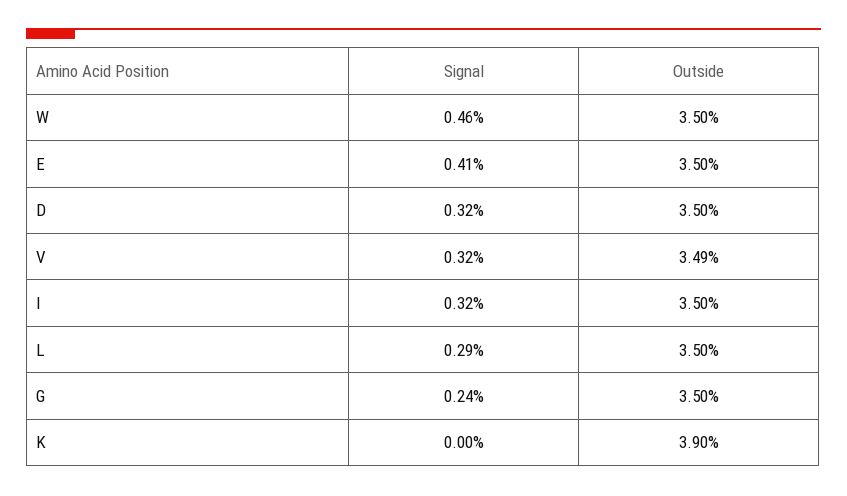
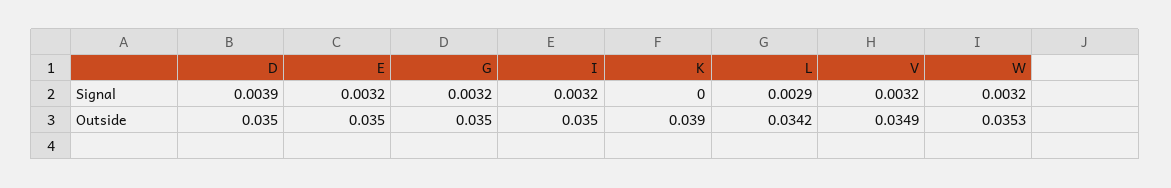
  {
    "Signal": {
-     "W": 0.0046,
+     "W": 0.0032,
-     "E": 0.0041,
+     "E": 0.0032,
-     "D": 0.0032,
+     "D": 0.0039,
      "V": 0.0032,
      "I": 0.0032,
      "L": 0.0029,
-     "G": 0.0024,
+     "G": 0.0032,
      "K": 0
    },
    "Outside": {
-     "W": 0.035,
+     "W": 0.0353,
      "E": 0.035,
      "D": 0.035,
      "V": 0.0349,
      "I": 0.035,
-     "L": 0.035,
+     "L": 0.0342,
      "G": 0.035,
      "K": 0.039
    }
  }

